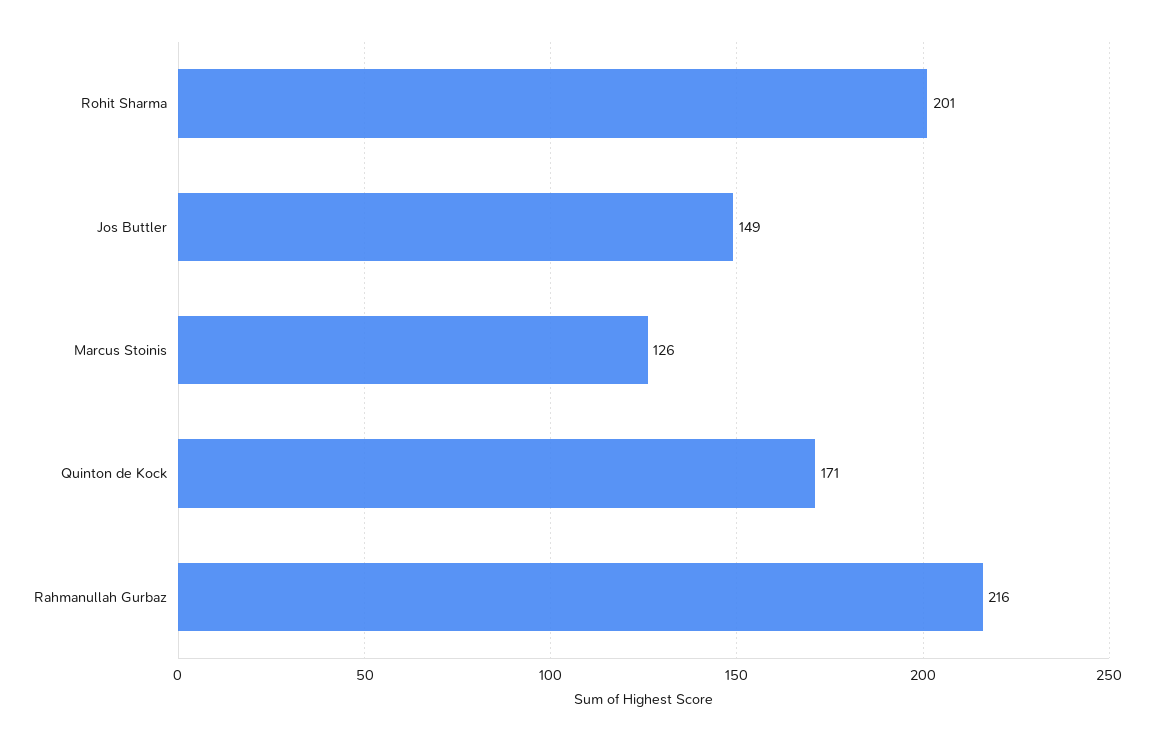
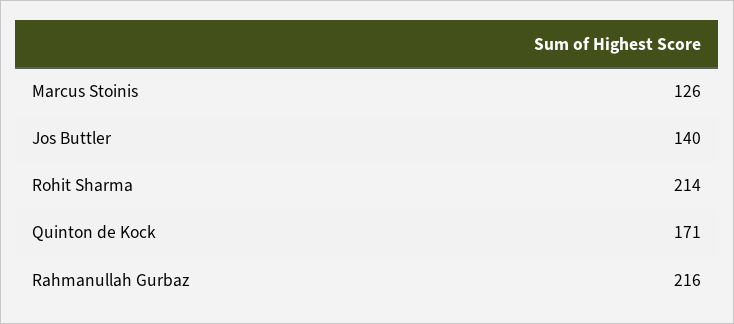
  {
-   "Rohit Sharma": 201,
+   "Rohit Sharma": 214,
-   "Jos Buttler": 149,
+   "Jos Buttler": 140,
    "Marcus Stoinis": 126,
    "Quinton de Kock": 171,
    "Rahmanullah Gurbaz": 216
  }

